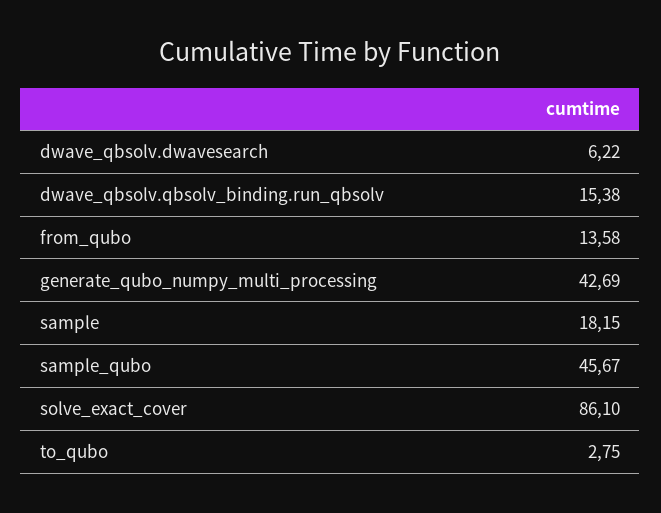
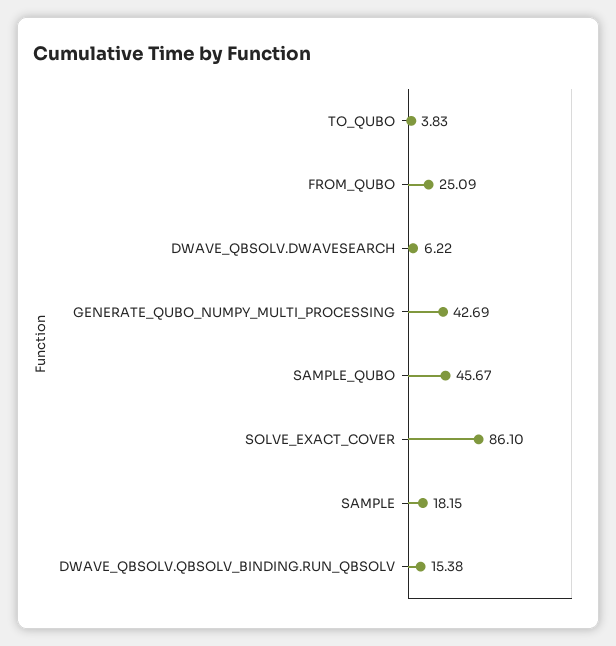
  {
    "dwave_qbsolv.dwavesearch": 6.22,
    "dwave_qbsolv.qbsolv_binding.run_qbsolv": 15.38,
-   "from_qubo": 13.58,
+   "from_qubo": 25.09,
    "generate_qubo_numpy_multi_processing": 42.69,
    "sample": 18.15,
    "sample_qubo": 45.67,
    "solve_exact_cover": 86.1,
-   "to_qubo": 2.75
+   "to_qubo": 3.83
  }

